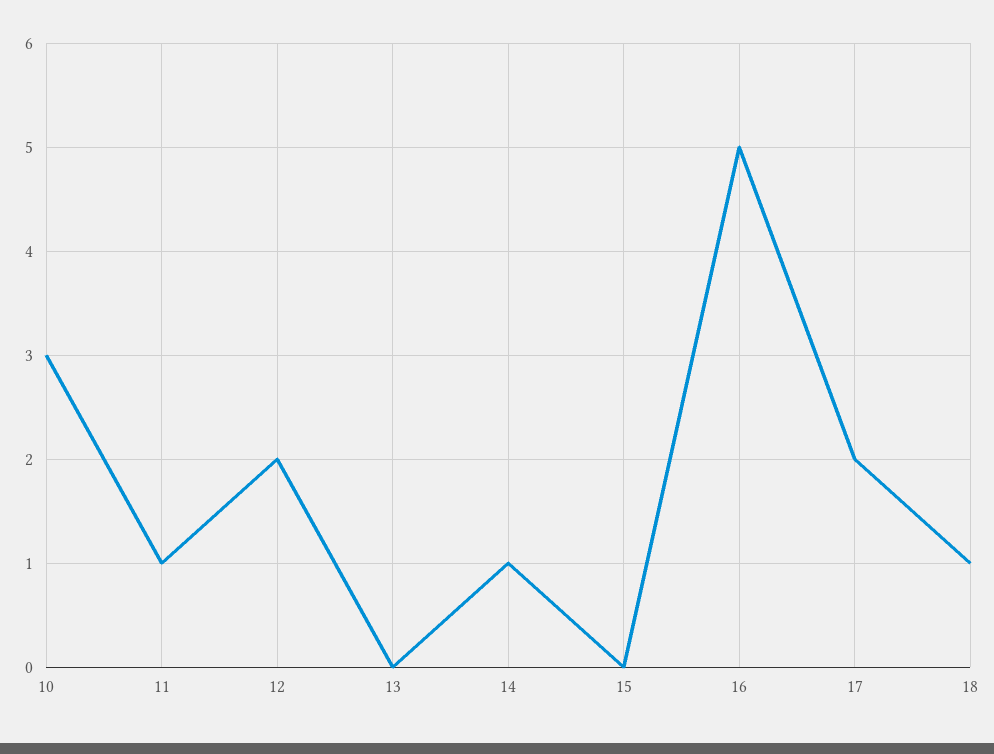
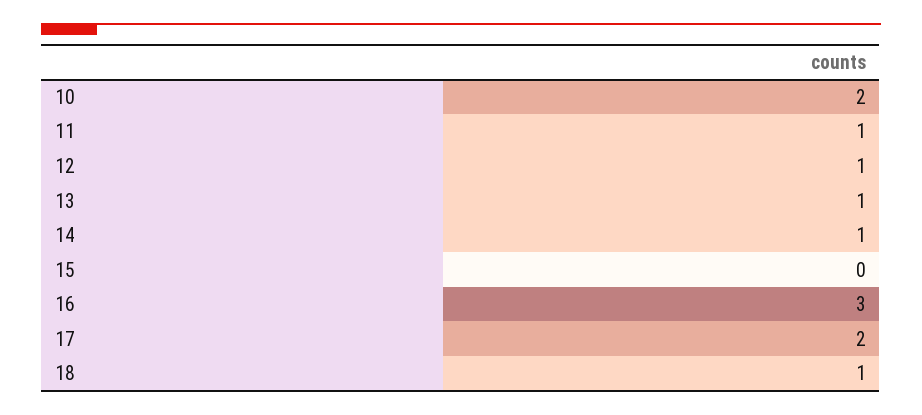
  {
-   "10": 3,
+   "10": 2,
    "11": 1,
-   "12": 2,
+   "12": 1,
-   "13": 0,
+   "13": 1,
    "14": 1,
    "15": 0,
-   "16": 5,
+   "16": 3,
    "17": 2,
    "18": 1
  }

